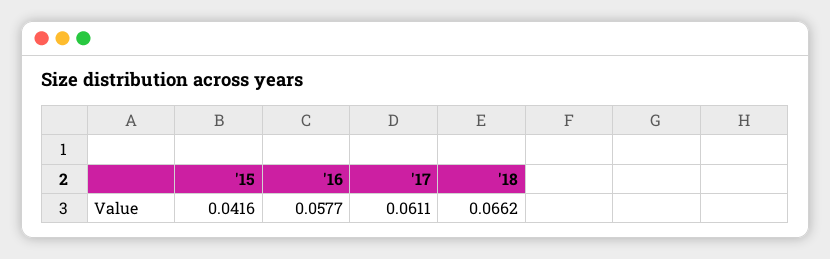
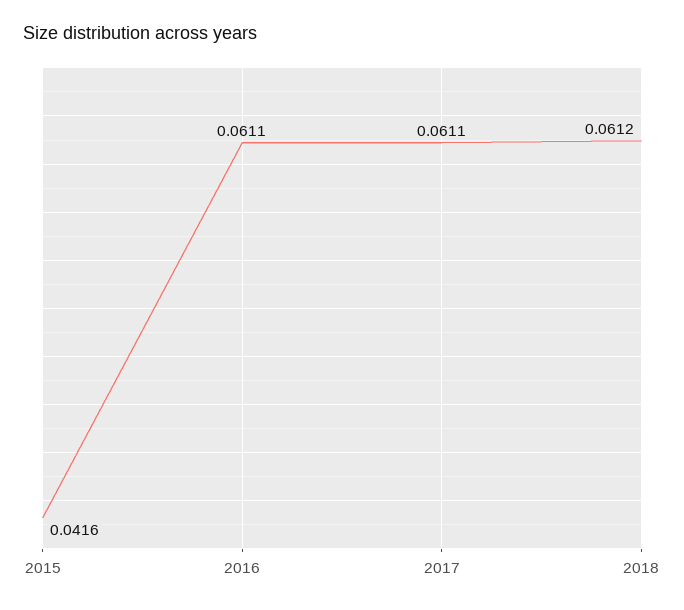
  {
    "'15": 0.0416,
-   "'16": 0.0577,
+   "'16": 0.0611,
    "'17": 0.0611,
-   "'18": 0.0662
+   "'18": 0.0612
  }

